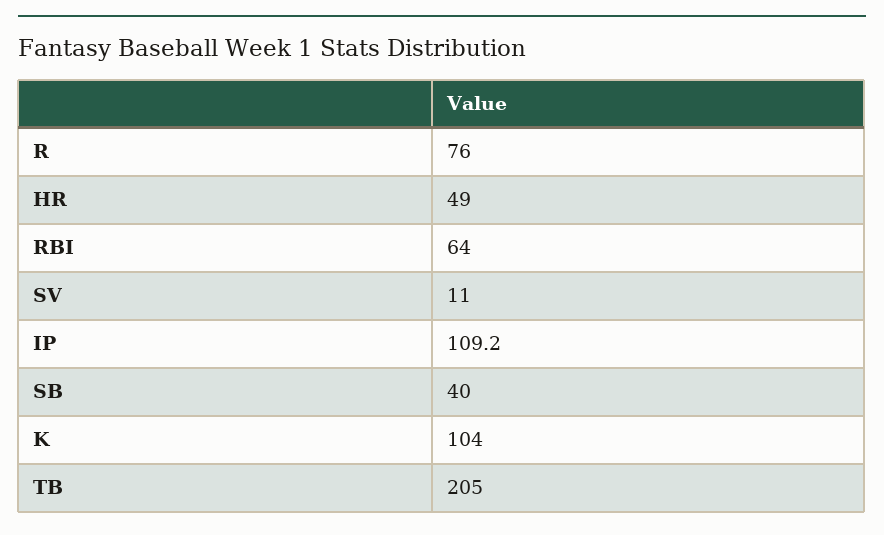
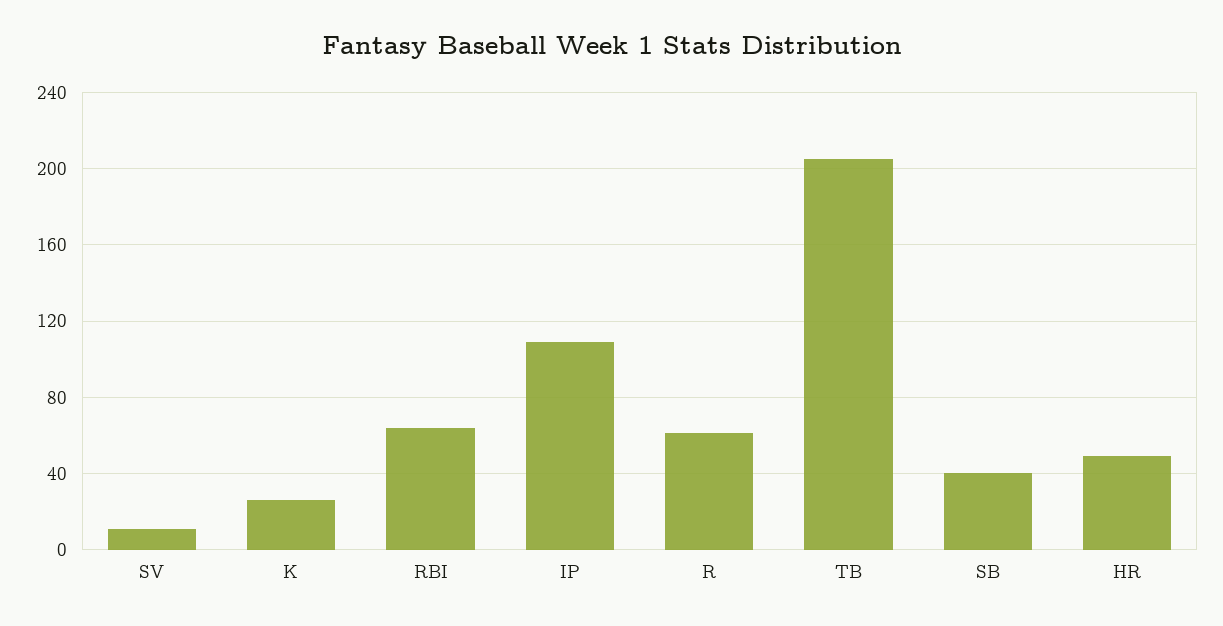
  {
-   "R": 76,
+   "R": 60,
    "HR": 49,
    "RBI": 64,
    "SV": 11,
    "IP": 109.2,
    "SB": 40,
-   "K": 104,
+   "K": 25,
    "TB": 205
  }

